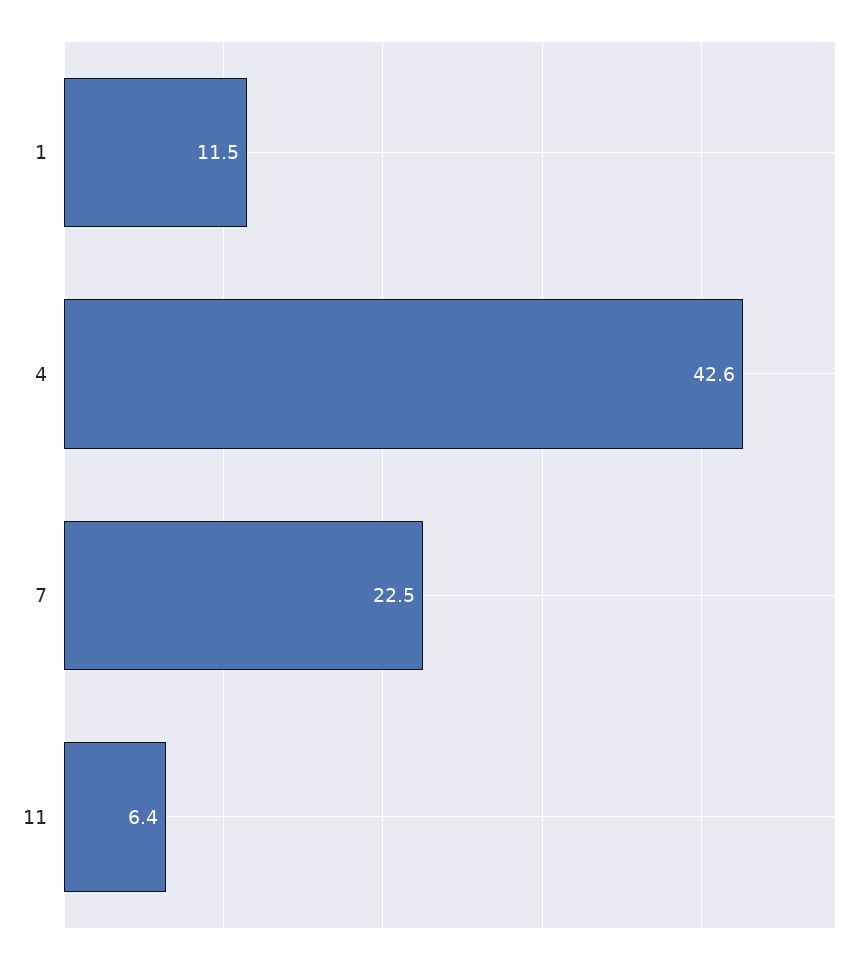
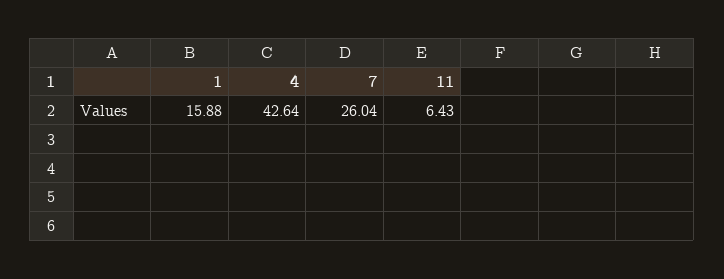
  {
-   "1": 11.5,
+   "1": 15.88,
    "4": 42.64,
-   "7": 22.5,
+   "7": 26.04,
    "11": 6.43
  }

